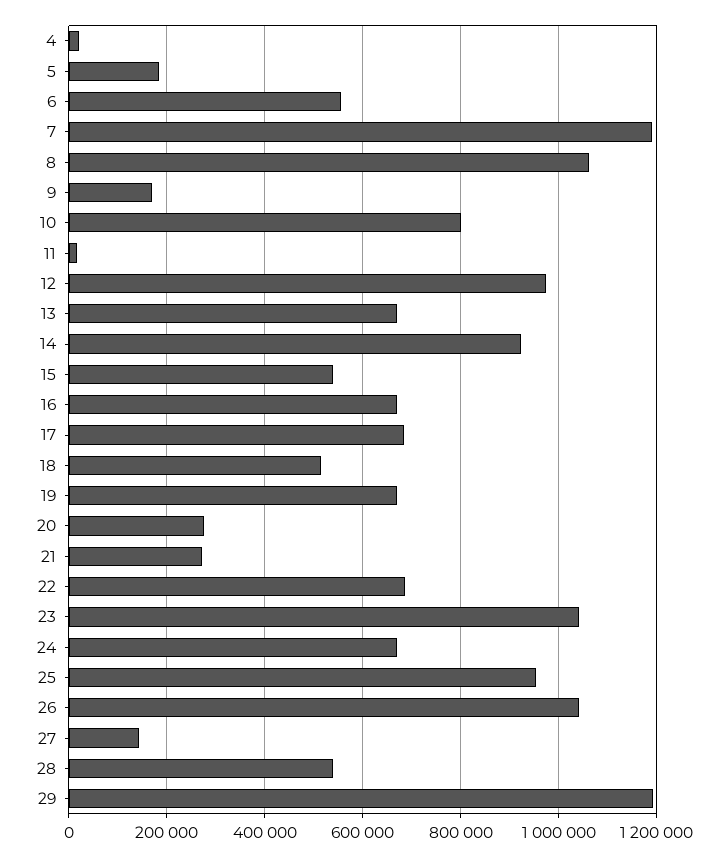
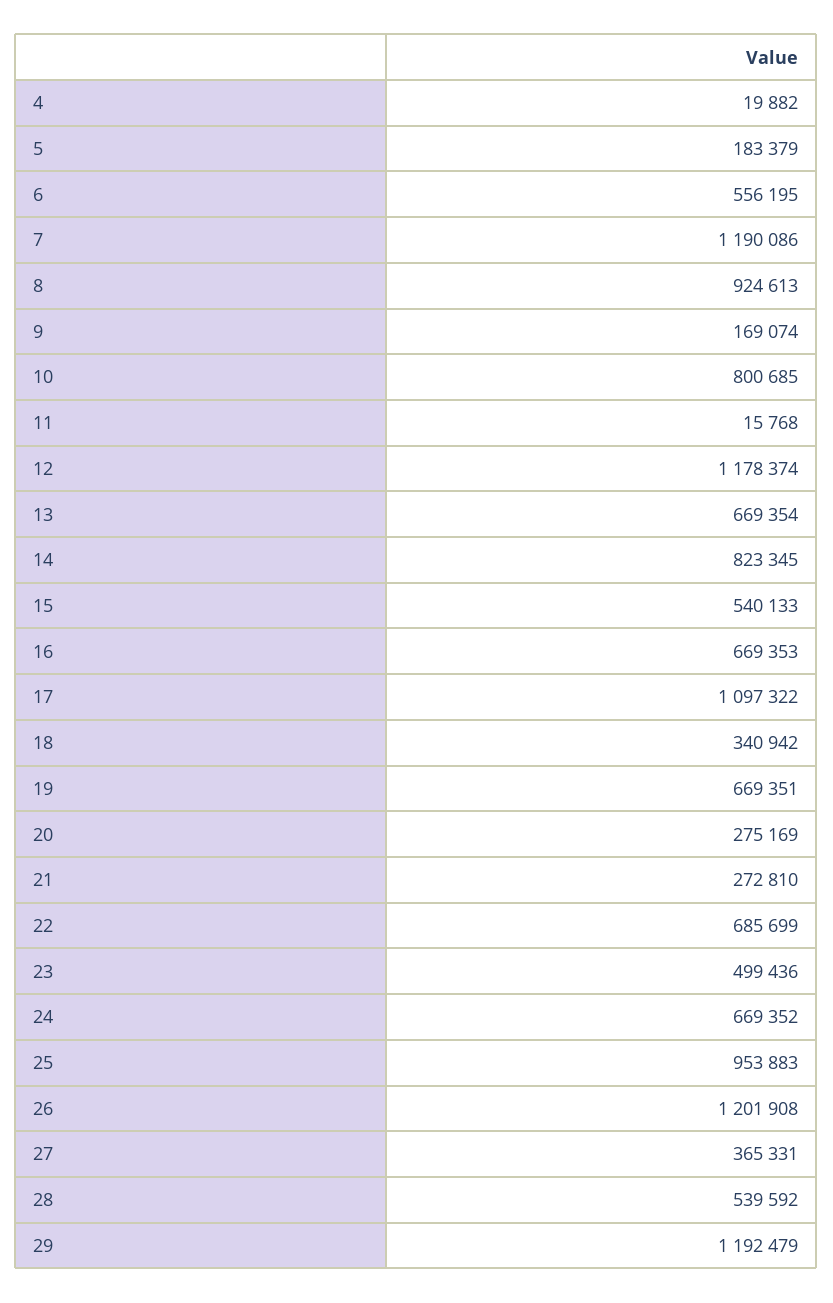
  {
    "4": 19882,
    "5": 183379,
    "6": 556195,
    "7": 1190086,
-   "8": 1060000,
+   "8": 924613,
    "9": 169074,
    "10": 800685,
    "11": 15768,
-   "12": 980000,
+   "12": 1178374,
    "13": 669354,
-   "14": 920000,
+   "14": 823345,
    "15": 540133,
    "16": 669353,
-   "17": 680000,
+   "17": 1097322,
-   "18": 520000,
+   "18": 340942,
    "19": 669351,
    "20": 275169,
    "21": 272810,
    "22": 685699,
-   "23": 1040000,
+   "23": 499436,
    "24": 669352,
    "25": 953883,
-   "26": 1040000,
+   "26": 1201908,
-   "27": 140000,
+   "27": 365331,
    "28": 539592,
    "29": 1192479
  }

